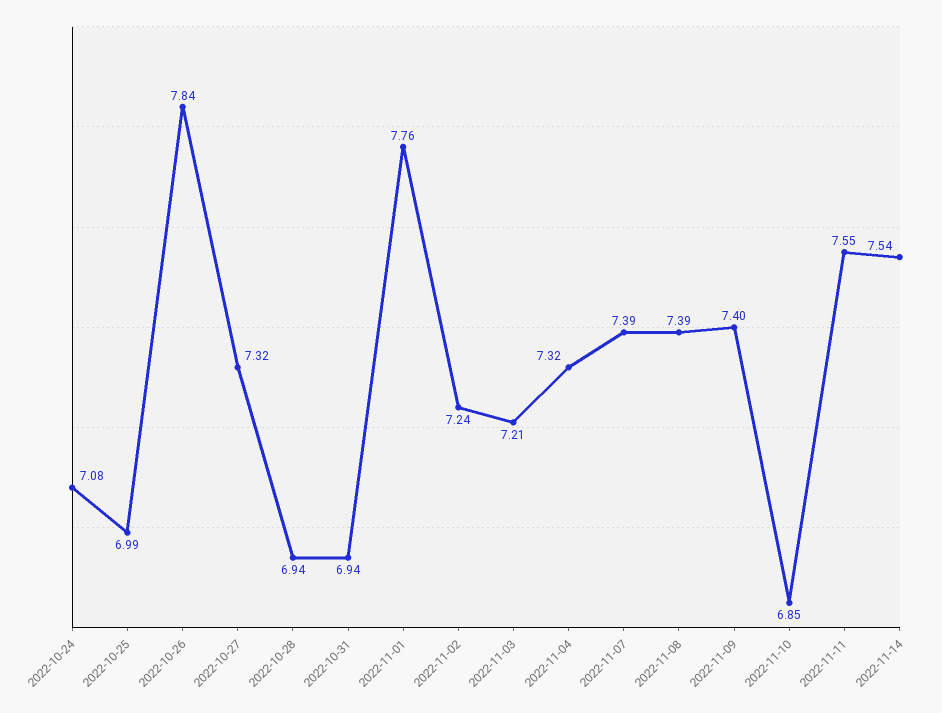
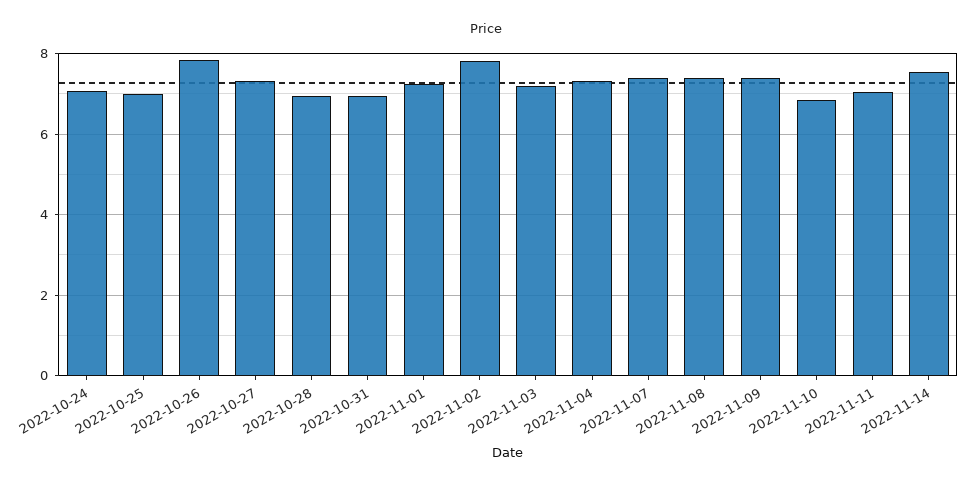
  {
    "2022-10-24": 7.08,
    "2022-10-25": 6.99,
    "2022-10-26": 7.84,
    "2022-10-27": 7.32,
    "2022-10-28": 6.94,
    "2022-10-31": 6.94,
-   "2022-11-01": 7.76,
+   "2022-11-01": 7.2,
-   "2022-11-02": 7.24,
+   "2022-11-02": 7.8,
    "2022-11-03": 7.21,
    "2022-11-04": 7.32,
    "2022-11-07": 7.39,
    "2022-11-08": 7.39,
    "2022-11-09": 7.4,
    "2022-11-10": 6.85,
-   "2022-11-11": 7.55,
+   "2022-11-11": 7,
    "2022-11-14": 7.54
  }

